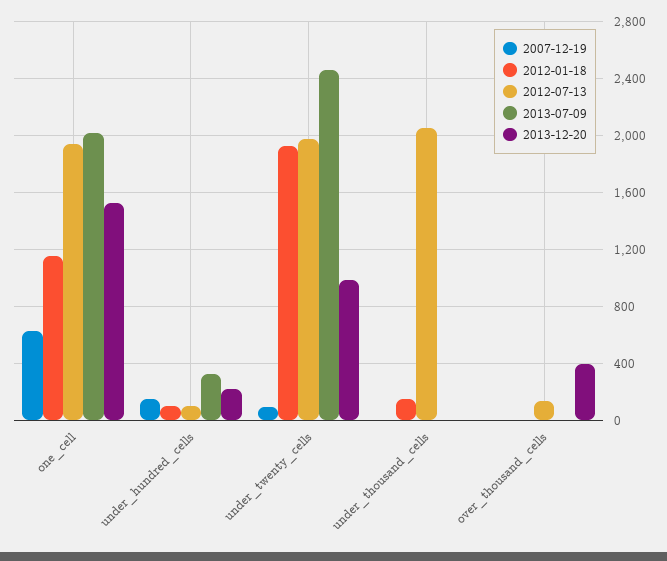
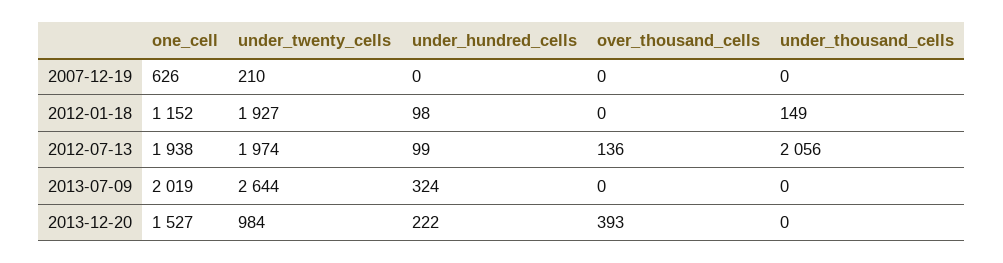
  {
    "2007-12-19": {
      "one_cell": 626,
-     "under_hundred_cells": 150,
+     "under_hundred_cells": 0,
-     "under_twenty_cells": 100,
+     "under_twenty_cells": 210,
      "under_thousand_cells": 0,
      "over_thousand_cells": 0
    },
    "2012-01-18": {
      "one_cell": 1152,
      "under_hundred_cells": 98,
      "under_twenty_cells": 1927,
      "under_thousand_cells": 149,
      "over_thousand_cells": 0
    },
    "2012-07-13": {
      "one_cell": 1938,
      "under_hundred_cells": 99,
      "under_twenty_cells": 1974,
      "under_thousand_cells": 2056,
      "over_thousand_cells": 136
    },
    "2013-07-09": {
      "one_cell": 2019,
      "under_hundred_cells": 324,
-     "under_twenty_cells": 2450,
+     "under_twenty_cells": 2644,
      "under_thousand_cells": 0,
      "over_thousand_cells": 0
    },
    "2013-12-20": {
      "one_cell": 1527,
      "under_hundred_cells": 222,
      "under_twenty_cells": 984,
      "under_thousand_cells": 0,
      "over_thousand_cells": 393
    }
  }

